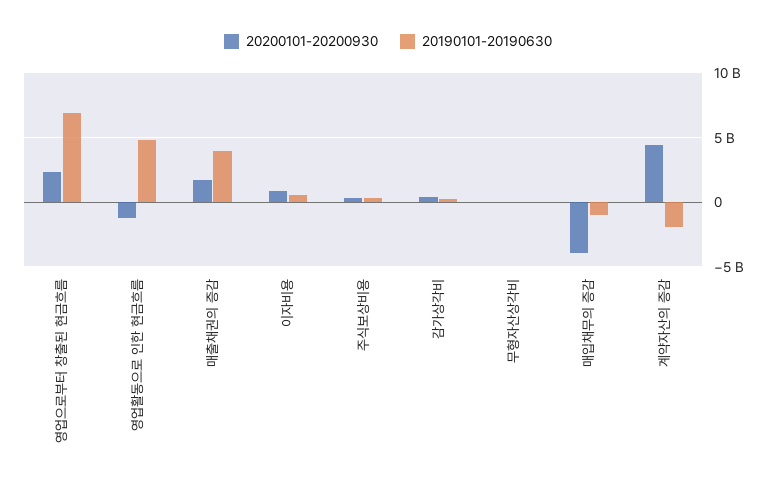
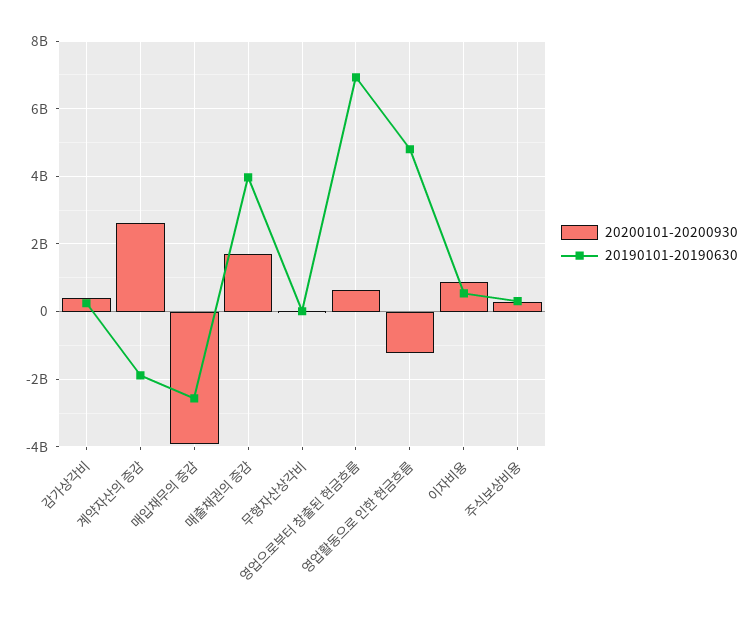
  {
    "20200101-20200930": {
-     "영업으로부터 창출된 현금흐름": 2500000000,
+     "영업으로부터 창출된 현금흐름": 600000000,
      "영업활동으로 인한 현금흐름": -1200000000,
      "매출채권의 증감": 1800000000,
      "이자비용": 800000000,
      "주식보상비용": 200000000,
      "감가상각비": 400000000,
      "무형자산상각비": 0,
      "매입채무의 증감": -4000000000,
-     "계약자산의 증감": 4500000000
+     "계약자산의 증감": 2600000000
    },
    "20190101-20190630": {
      "영업으로부터 창출된 현금흐름": 7000000000,
      "영업활동으로 인한 현금흐름": 4800000000,
      "매출채권의 증감": 4000000000,
      "이자비용": 600000000,
      "주식보상비용": 400000000,
      "감가상각비": 200000000,
      "무형자산상각비": 0,
-     "매입채무의 증감": -1000000000,
+     "매입채무의 증감": -2600000000,
      "계약자산의 증감": -1800000000
    }
  }

